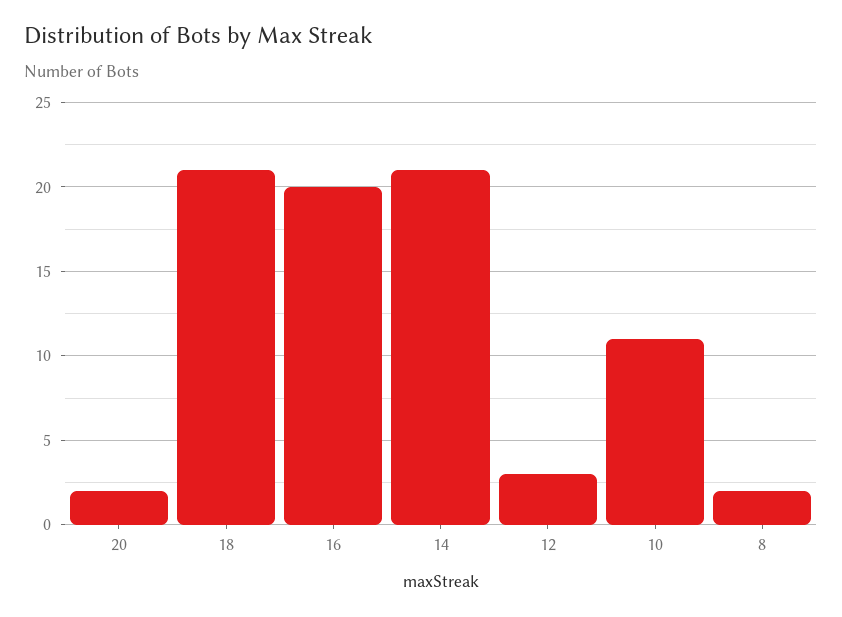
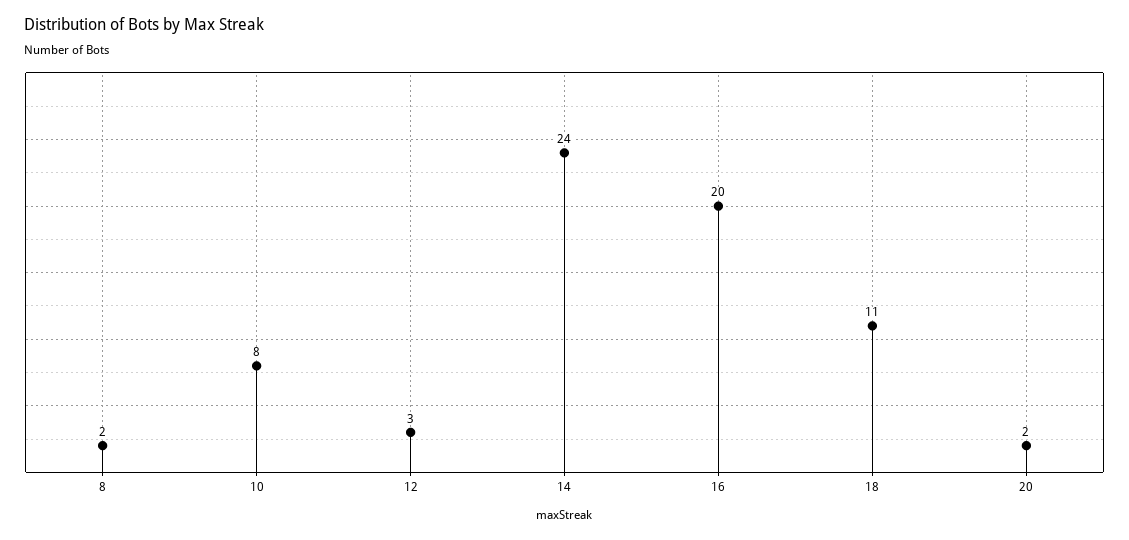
  {
    "20": 2,
-   "18": 21,
+   "18": 11,
    "16": 20,
-   "14": 21,
+   "14": 24,
    "12": 3,
-   "10": 11,
+   "10": 8,
    "8": 2
  }

